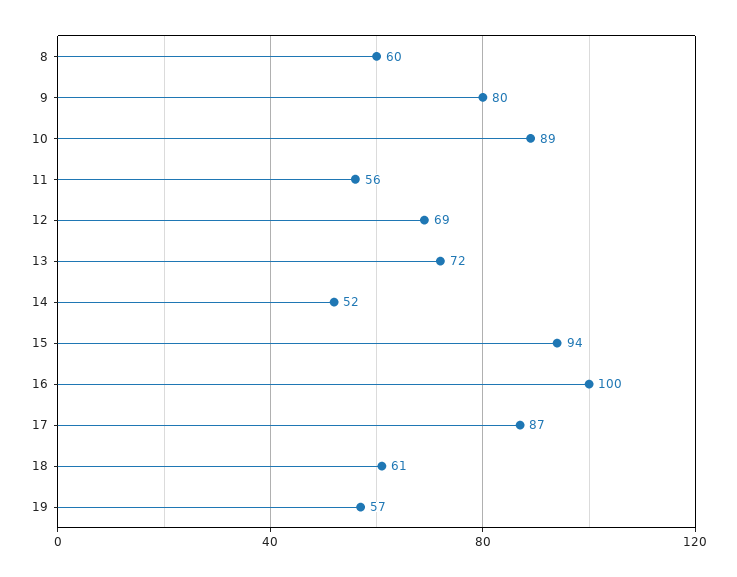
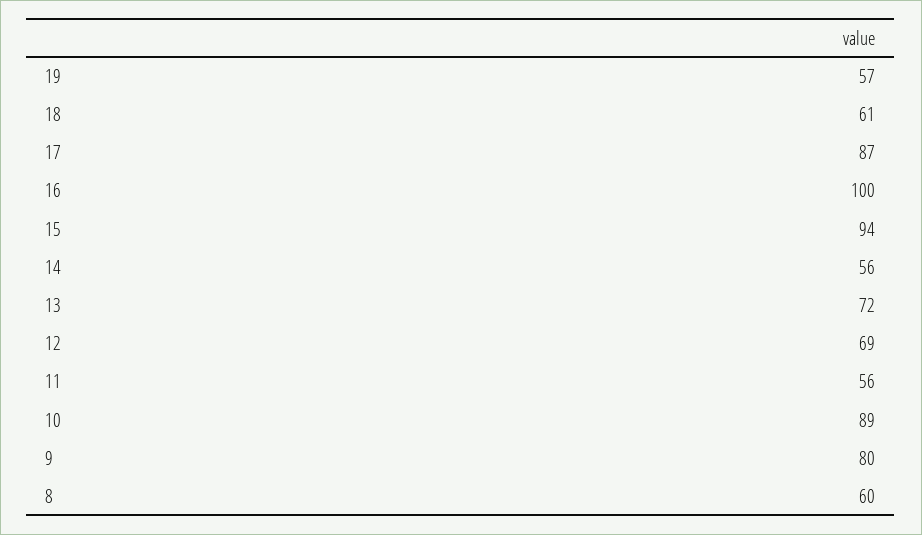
  {
    "8": 60,
    "9": 80,
    "10": 89,
    "11": 56,
    "12": 69,
    "13": 72,
-   "14": 52,
+   "14": 56,
    "15": 94,
    "16": 100,
    "17": 87,
    "18": 61,
    "19": 57
  }

